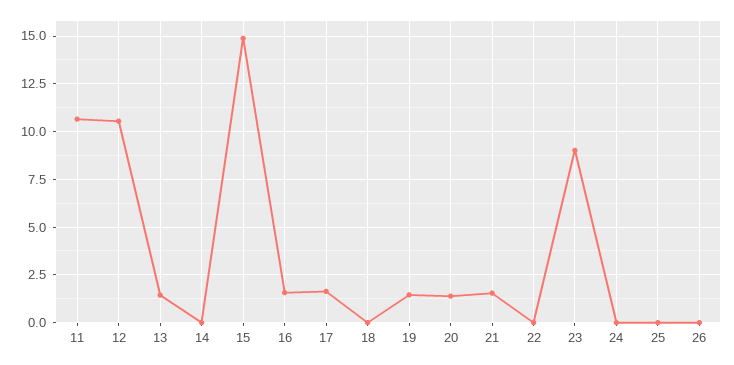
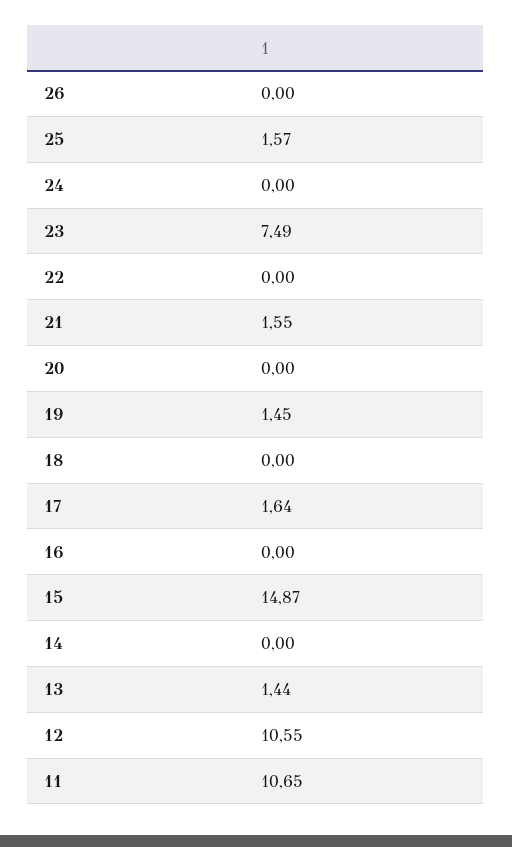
  {
    "11": 10.65,
    "12": 10.55,
    "13": 1.44,
    "14": 0,
    "15": 14.87,
-   "16": 1.5,
+   "16": 0,
    "17": 1.64,
    "18": 0,
    "19": 1.45,
-   "20": 1.5,
+   "20": 0,
    "21": 1.55,
    "22": 0,
-   "23": 9,
+   "23": 7.49,
    "24": 0,
-   "25": 0,
+   "25": 1.57,
    "26": 0
  }

